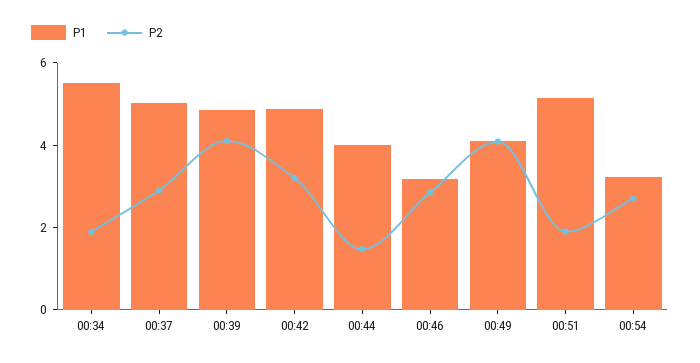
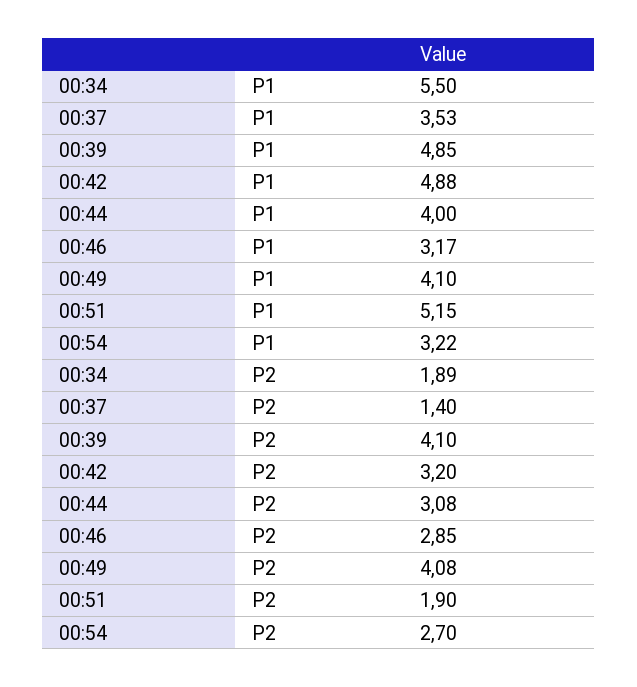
  {
    "P1": {
      "00:34": 5.5,
-     "00:37": 5,
+     "00:37": 3.53,
      "00:39": 4.85,
      "00:42": 4.88,
      "00:44": 4,
      "00:46": 3.17,
      "00:49": 4.1,
      "00:51": 5.15,
      "00:54": 3.22
    },
    "P2": {
      "00:34": 1.89,
-     "00:37": 3,
+     "00:37": 1.4,
      "00:39": 4.1,
      "00:42": 3.2,
-     "00:44": 1.5,
+     "00:44": 3.08,
      "00:46": 2.85,
      "00:49": 4.08,
      "00:51": 1.9,
      "00:54": 2.7
    }
  }

